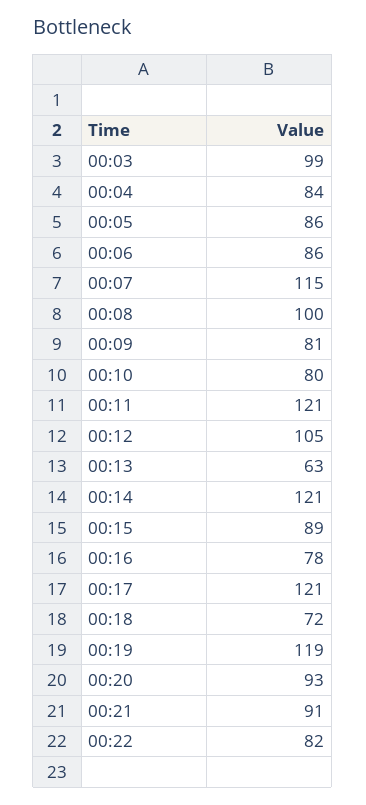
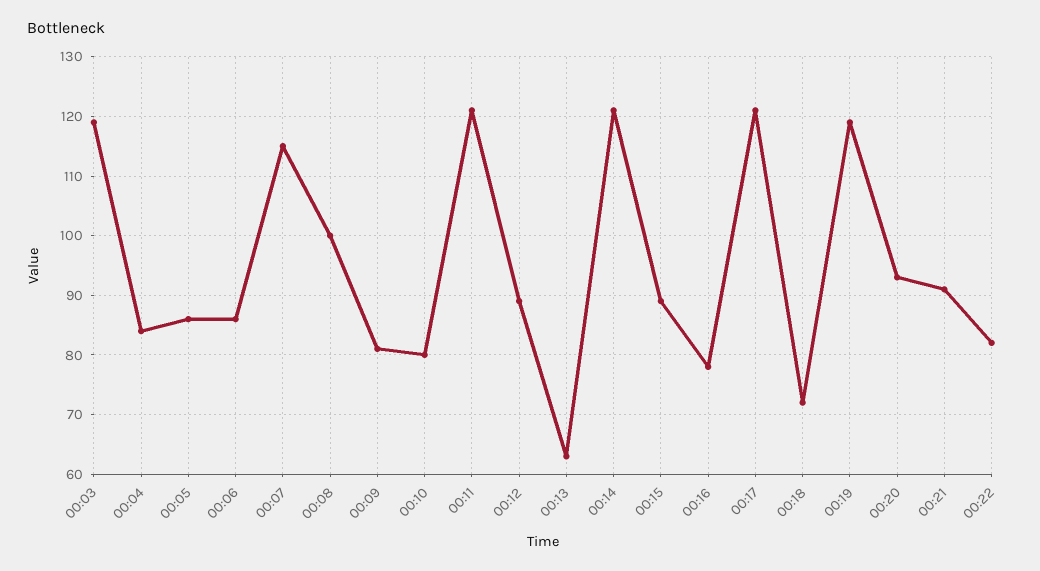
  {
-   "00:03": 99,
+   "00:03": 120,
    "00:04": 84,
    "00:05": 86,
    "00:06": 86,
    "00:07": 115,
    "00:08": 100,
    "00:09": 81,
    "00:10": 80,
    "00:11": 121,
-   "00:12": 105,
+   "00:12": 90,
    "00:13": 63,
    "00:14": 121,
    "00:15": 89,
    "00:16": 78,
    "00:17": 121,
    "00:18": 72,
    "00:19": 119,
    "00:20": 93,
    "00:21": 91,
    "00:22": 82
  }

